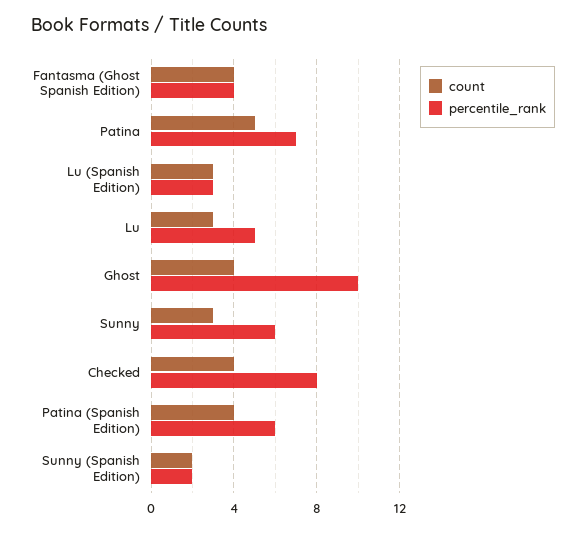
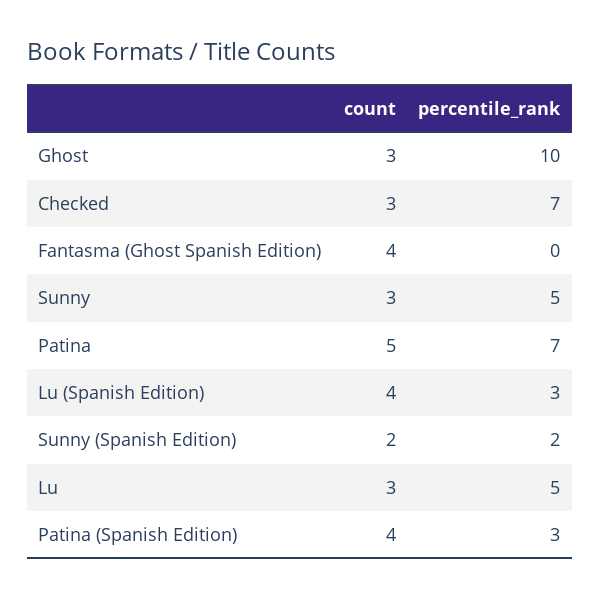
  {
    "count": {
      "Fantasma (Ghost Spanish Edition)": 4,
      "Patina": 5,
-     "Lu (Spanish Edition)": 3,
+     "Lu (Spanish Edition)": 4,
      "Lu": 3,
-     "Ghost": 4,
+     "Ghost": 3,
      "Sunny": 3,
-     "Checked": 4,
+     "Checked": 3,
      "Patina (Spanish Edition)": 4,
      "Sunny (Spanish Edition)": 2
    },
    "percentile_rank": {
-     "Fantasma (Ghost Spanish Edition)": 4,
+     "Fantasma (Ghost Spanish Edition)": 0,
      "Patina": 7,
      "Lu (Spanish Edition)": 3,
      "Lu": 5,
      "Ghost": 10,
-     "Sunny": 6,
+     "Sunny": 5,
-     "Checked": 8,
+     "Checked": 7,
-     "Patina (Spanish Edition)": 6,
+     "Patina (Spanish Edition)": 3,
      "Sunny (Spanish Edition)": 2
    }
  }

